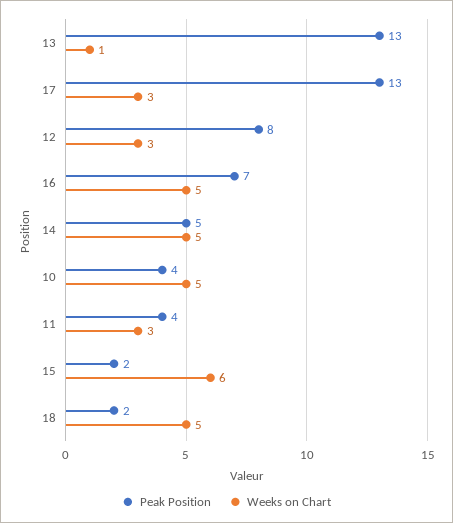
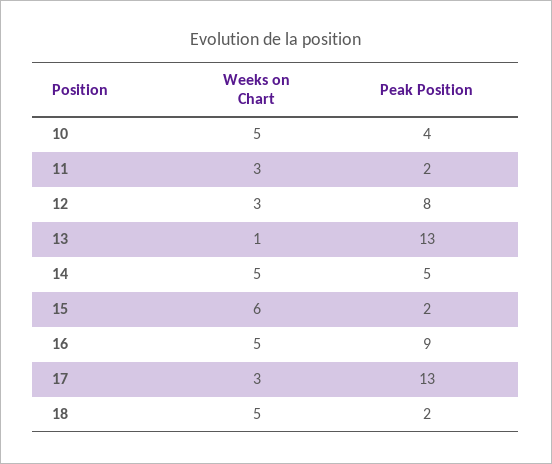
  {
    "Peak Position": {
      "13": 13,
      "17": 13,
      "12": 8,
-     "16": 7,
+     "16": 9,
      "14": 5,
      "10": 4,
-     "11": 4,
+     "11": 2,
      "15": 2,
      "18": 2
    },
    "Weeks on Chart": {
      "13": 1,
      "17": 3,
      "12": 3,
      "16": 5,
      "14": 5,
      "10": 5,
      "11": 3,
      "15": 6,
      "18": 5
    }
  }

